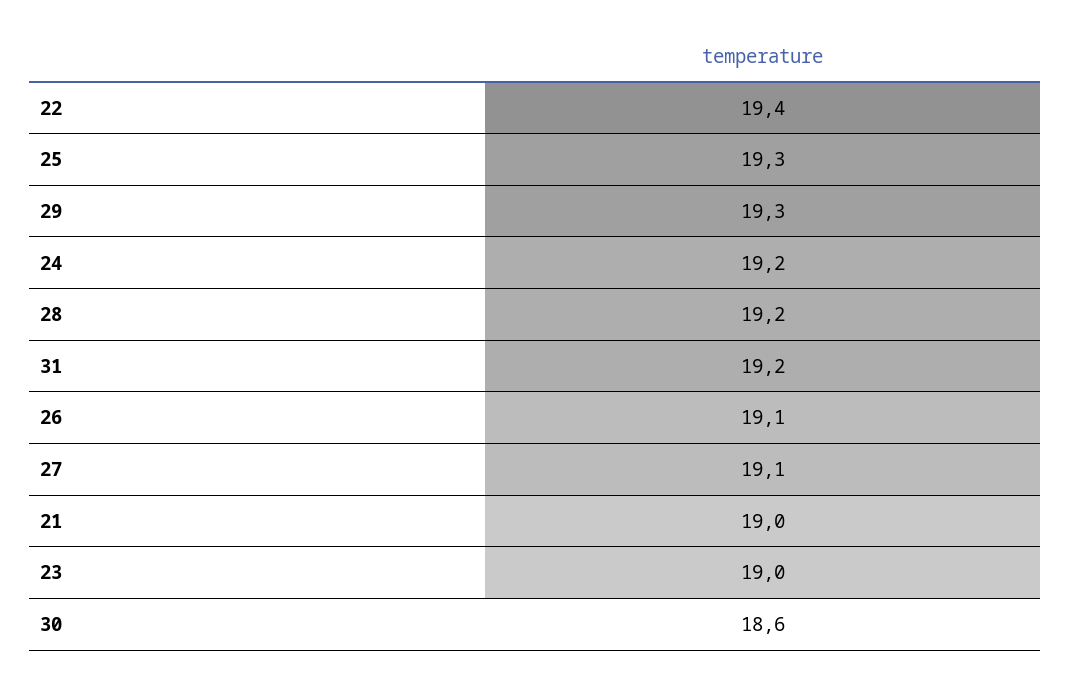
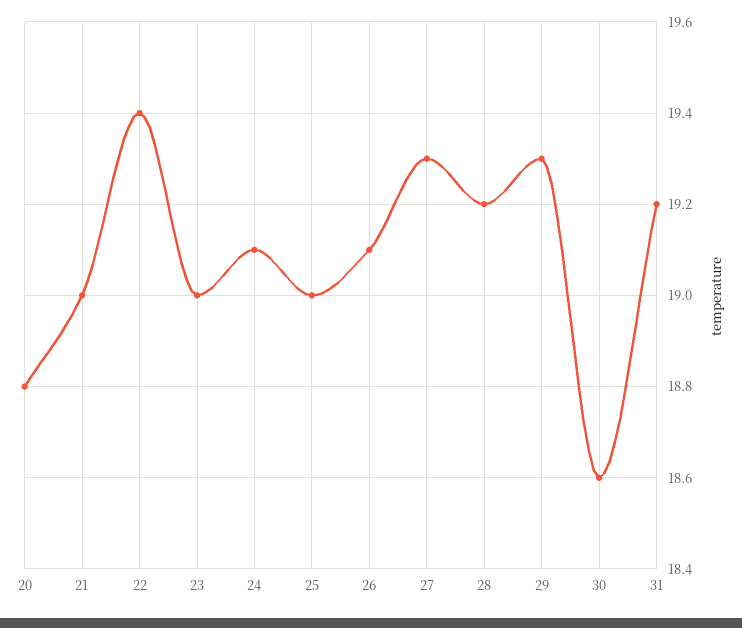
  {
    "22": 19.4,
-   "25": 19.3,
+   "25": 19,
    "29": 19.3,
-   "24": 19.2,
+   "24": 19.1,
    "28": 19.2,
    "31": 19.2,
    "26": 19.1,
-   "27": 19.1,
+   "27": 19.3,
    "21": 19,
    "23": 19,
-   "30": 18.6
+   "30": 18.6,
+   "20": 18.8
  }

